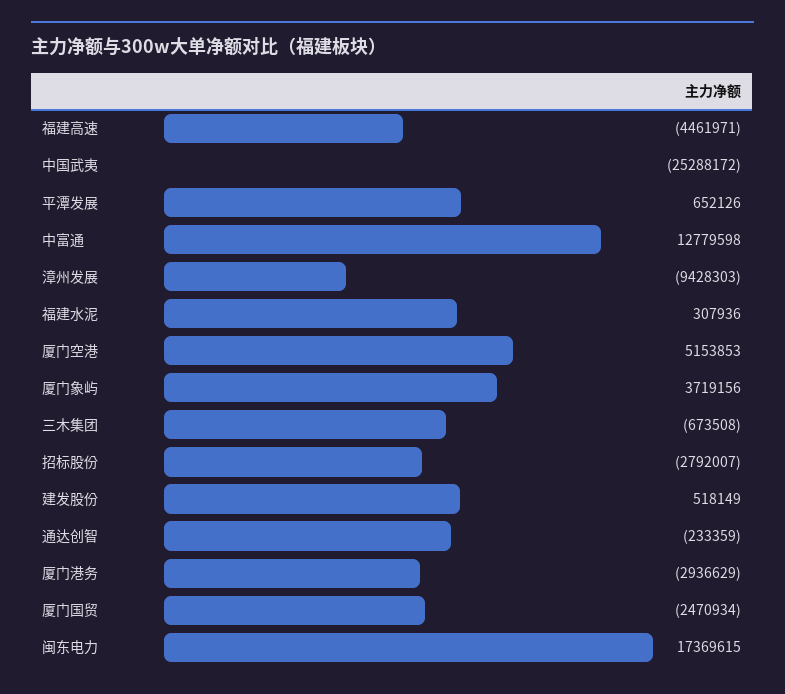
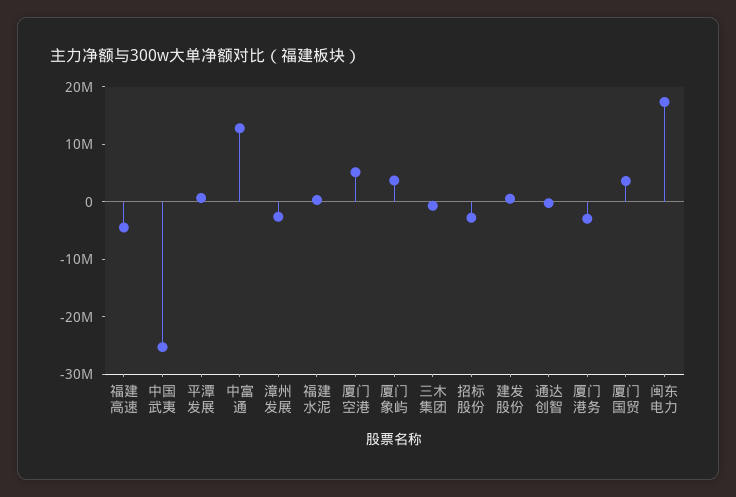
  {
    "福建高速": -4461971,
    "中国武夷": -25288172,
    "平潭发展": 652126,
    "中富通": 12779598,
-   "漳州发展": -9428303,
+   "漳州发展": -2000000,
    "福建水泥": 307936,
    "厦门空港": 5153853,
    "厦门象屿": 3719156,
    "三木集团": -673508,
    "招标股份": -2792007,
    "建发股份": 518149,
    "通达创智": -233359,
    "厦门港务": -2936629,
-   "厦门国贸": -2470934,
+   "厦门国贸": 4000000,
    "闽东电力": 17369615
  }

